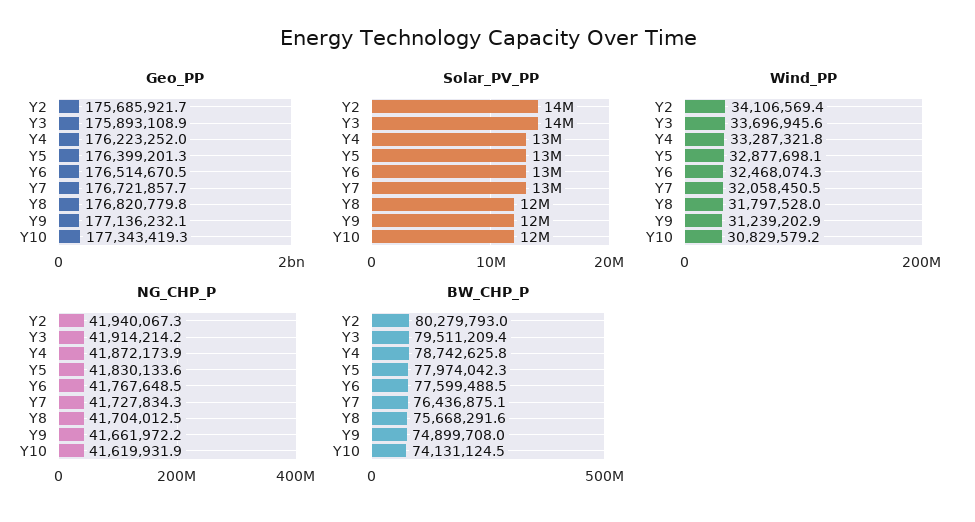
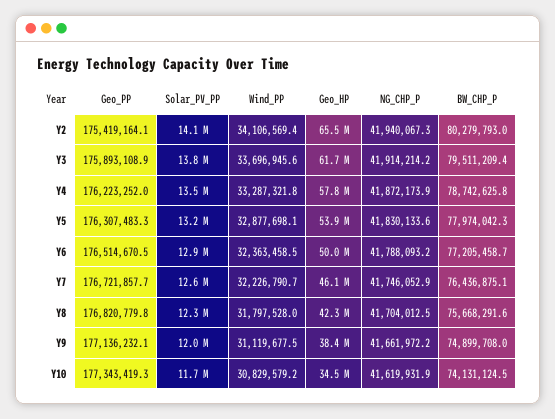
  {
    "Geo_PP": {
-     "Y2": 175685921.7,
+     "Y2": 175419164.1,
      "Y3": 175893108.9,
      "Y4": 176223252,
-     "Y5": 176399201.3,
+     "Y5": 176307483.3,
      "Y6": 176514670.5,
      "Y7": 176721857.7,
      "Y8": 176820779.8,
      "Y9": 177136232.1,
      "Y10": 177343419.3
    },
    "Solar_PV_PP": {
      "Y2": 14100000,
      "Y3": 13800000,
      "Y4": 13500000,
      "Y5": 13200000,
      "Y6": 12900000,
      "Y7": 12600000,
      "Y8": 12300000,
      "Y9": 12000000,
      "Y10": 11700000
    },
    "Wind_PP": {
      "Y2": 34106569.4,
      "Y3": 33696945.6,
      "Y4": 33287321.8,
      "Y5": 32877698.1,
-     "Y6": 32468074.3,
+     "Y6": 32363458.5,
-     "Y7": 32058450.5,
+     "Y7": 32226790.7,
      "Y8": 31797528,
-     "Y9": 31239202.9,
+     "Y9": 31119677.5,
      "Y10": 30829579.2
    },
    "NG_CHP_P": {
      "Y2": 41940067.3,
      "Y3": 41914214.2,
      "Y4": 41872173.9,
      "Y5": 41830133.6,
-     "Y6": 41767648.5,
+     "Y6": 41788093.2,
-     "Y7": 41727834.3,
+     "Y7": 41746052.9,
      "Y8": 41704012.5,
      "Y9": 41661972.2,
      "Y10": 41619931.9
    },
    "BW_CHP_P": {
      "Y2": 80279793,
      "Y3": 79511209.4,
      "Y4": 78742625.8,
      "Y5": 77974042.3,
-     "Y6": 77599488.5,
+     "Y6": 77205458.7,
      "Y7": 76436875.1,
      "Y8": 75668291.6,
      "Y9": 74899708,
      "Y10": 74131124.5
-   }
+   },
+   "Geo_HP": {
+     "Y2": 65500000,
+     "Y3": 61700000,
+     "Y4": 57800000,
+     "Y5": 53900000,
+     "Y6": 50000000,
+     "Y7": 46100000,
+     "Y8": 42300000,
+     "Y9": 38400000,
+     "Y10": 34500000
+   }
  }

